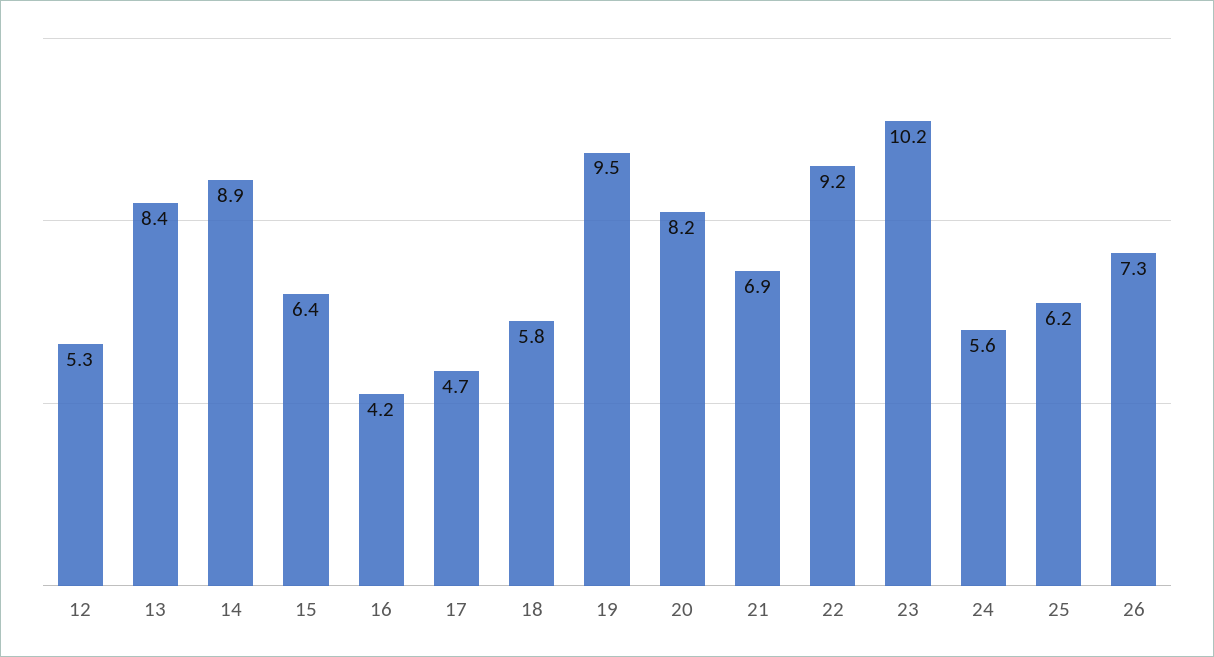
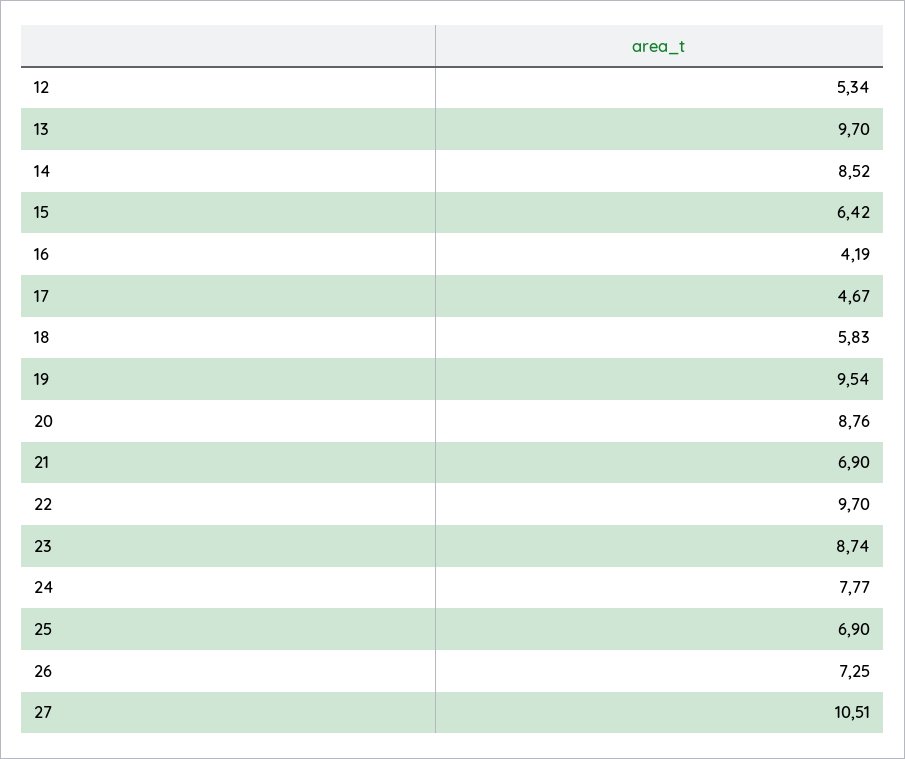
  {
    "12": 5.34,
-   "13": 8.4,
+   "13": 9.7,
-   "14": 8.9,
+   "14": 8.52,
    "15": 6.42,
    "16": 4.19,
    "17": 4.67,
    "18": 5.83,
    "19": 9.54,
-   "20": 8.2,
+   "20": 8.76,
    "21": 6.9,
-   "22": 9.2,
+   "22": 9.7,
-   "23": 10.2,
+   "23": 8.74,
-   "24": 5.6,
+   "24": 7.77,
-   "25": 6.2,
+   "25": 6.9,
-   "26": 7.25
+   "26": 7.25,
+   "27": 10.51
  }

